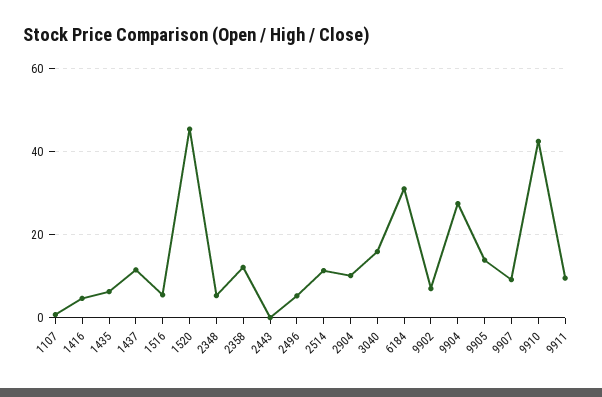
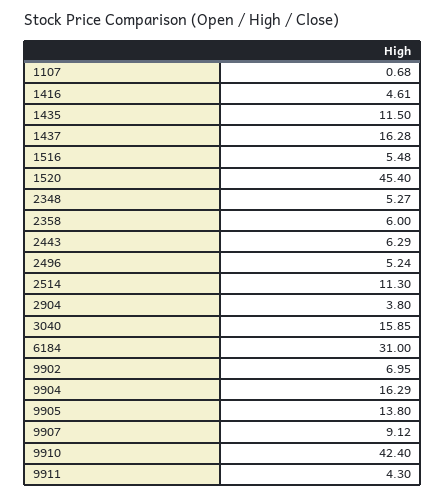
  {
    "1107": 0.68,
    "1416": 4.61,
-   "1435": 6,
+   "1435": 11.5,
-   "1437": 12,
+   "1437": 16.28,
    "1516": 5.48,
    "1520": 45.4,
    "2348": 5.27,
-   "2358": 12,
+   "2358": 6,
-   "2443": 0,
+   "2443": 6.29,
    "2496": 5.24,
    "2514": 11.3,
-   "2904": 10,
+   "2904": 3.8,
    "3040": 15.85,
    "6184": 31,
    "9902": 6.95,
-   "9904": 28,
+   "9904": 16.29,
    "9905": 13.8,
    "9907": 9.12,
    "9910": 42.4,
-   "9911": 10
+   "9911": 4.3
  }

